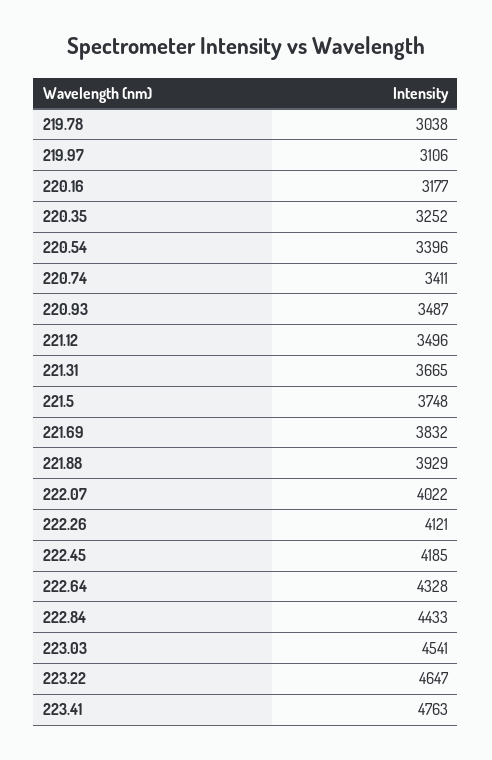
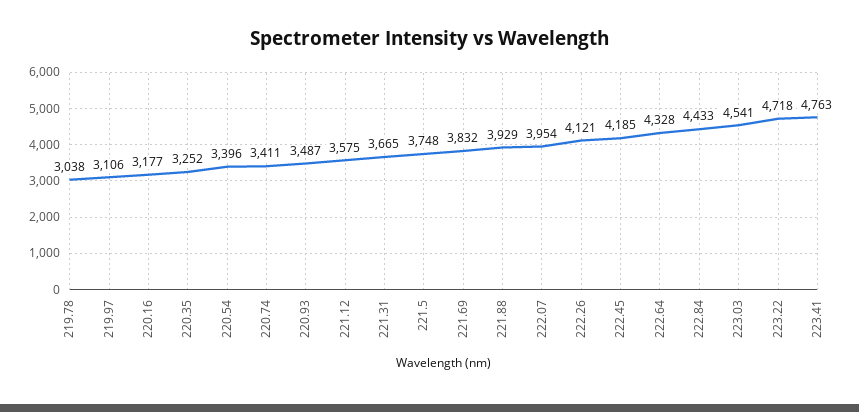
  {
    "219.78": 3038,
    "219.97": 3106,
    "220.16": 3177,
    "220.35": 3252,
    "220.54": 3396,
    "220.74": 3411,
    "220.93": 3487,
-   "221.12": 3496,
+   "221.12": 3575,
    "221.31": 3665,
    "221.5": 3748,
    "221.69": 3832,
    "221.88": 3929,
-   "222.07": 4022,
+   "222.07": 3954,
    "222.26": 4121,
    "222.45": 4185,
    "222.64": 4328,
    "222.84": 4433,
    "223.03": 4541,
-   "223.22": 4647,
+   "223.22": 4718,
    "223.41": 4763
  }

